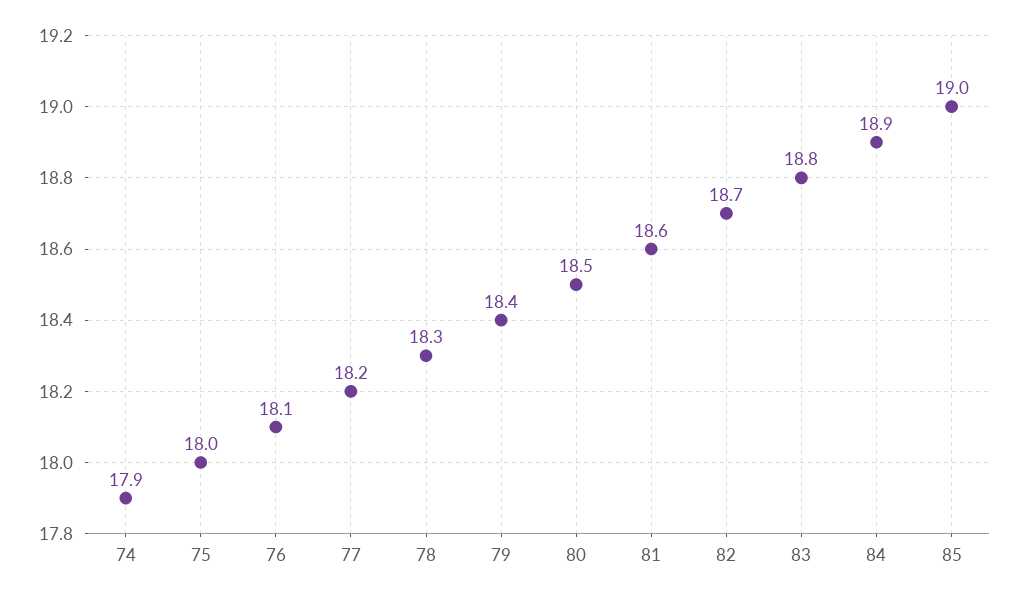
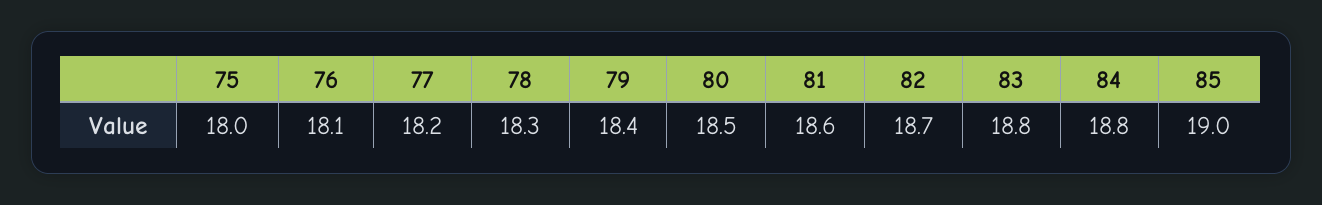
  {
-   "74": 17.9,
    "75": 18,
    "76": 18.1,
    "77": 18.2,
    "78": 18.3,
    "79": 18.4,
    "80": 18.5,
    "81": 18.6,
    "82": 18.7,
    "83": 18.8,
-   "84": 18.9,
+   "84": 18.8,
    "85": 19
  }

